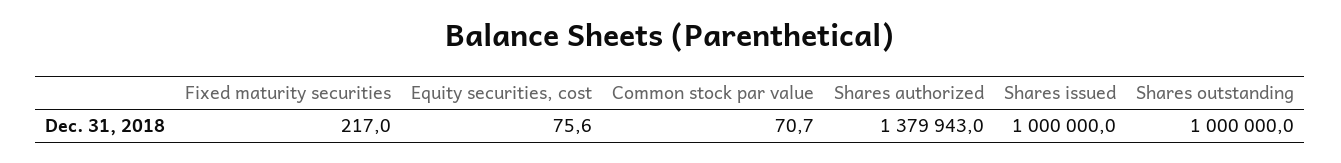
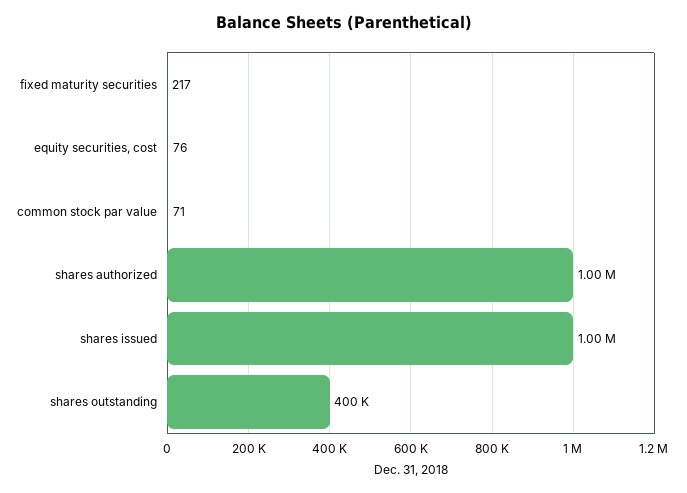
  {
    "Fixed maturity securities": 217,
    "Equity securities, cost": 75.6,
    "Common stock par value": 70.7,
-   "Shares authorized": 1379943,
+   "Shares authorized": 1000000,
    "Shares issued": 1000000,
-   "Shares outstanding": 1000000
+   "Shares outstanding": 400000
  }

